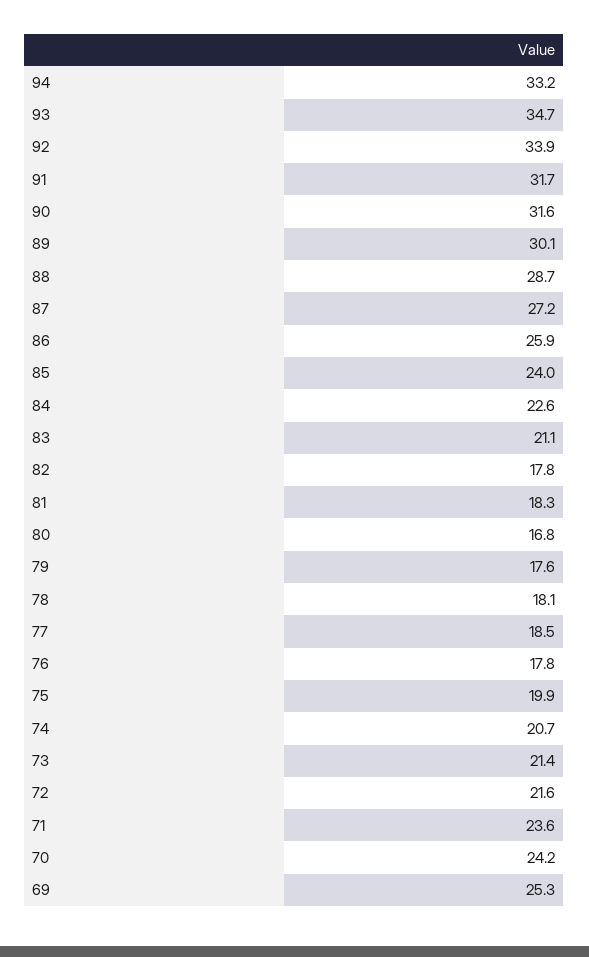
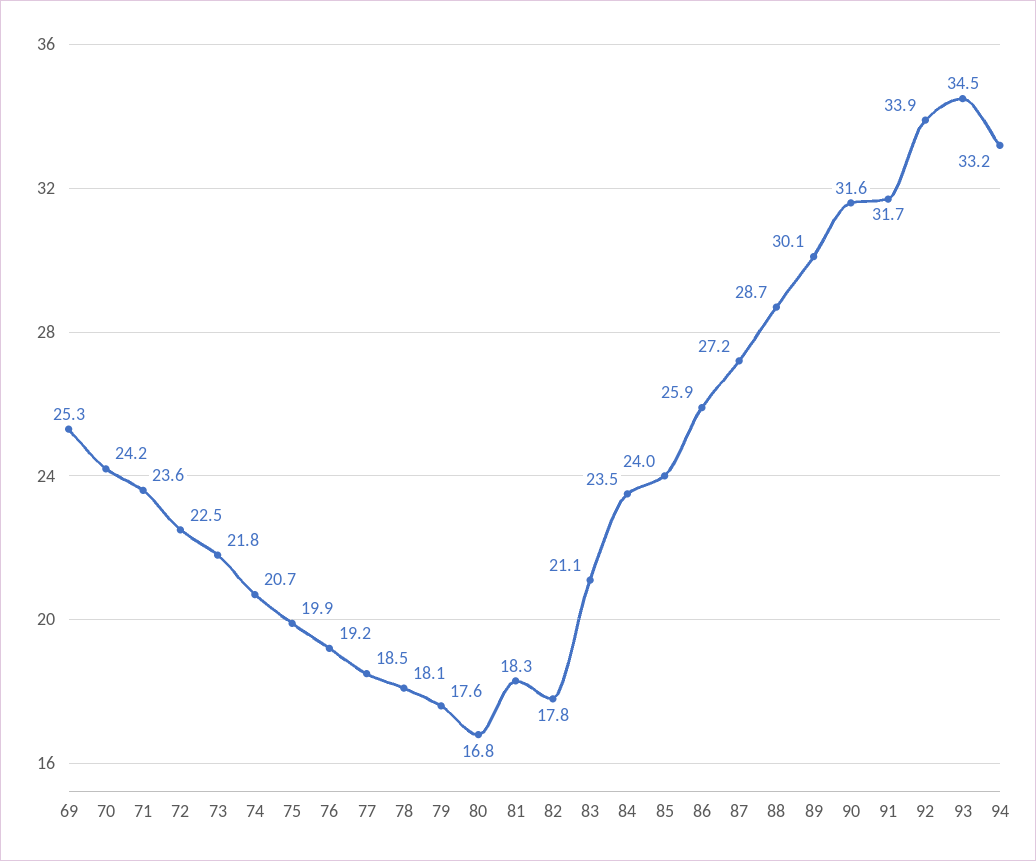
  {
    "94": 33.2,
-   "93": 34.7,
+   "93": 34.5,
    "92": 33.9,
    "91": 31.7,
    "90": 31.6,
    "89": 30.1,
    "88": 28.7,
    "87": 27.2,
    "86": 25.9,
    "85": 24,
-   "84": 22.6,
+   "84": 23.5,
    "83": 21.1,
    "82": 17.8,
    "81": 18.3,
    "80": 16.8,
    "79": 17.6,
    "78": 18.1,
    "77": 18.5,
-   "76": 17.8,
+   "76": 19.2,
    "75": 19.9,
    "74": 20.7,
-   "73": 21.4,
+   "73": 21.8,
-   "72": 21.6,
+   "72": 22.5,
    "71": 23.6,
    "70": 24.2,
    "69": 25.3
  }

